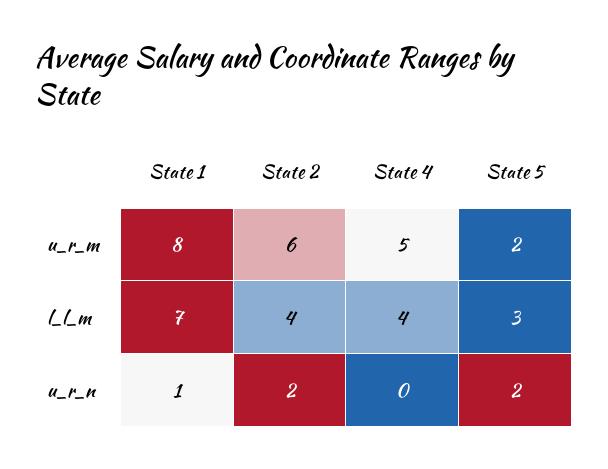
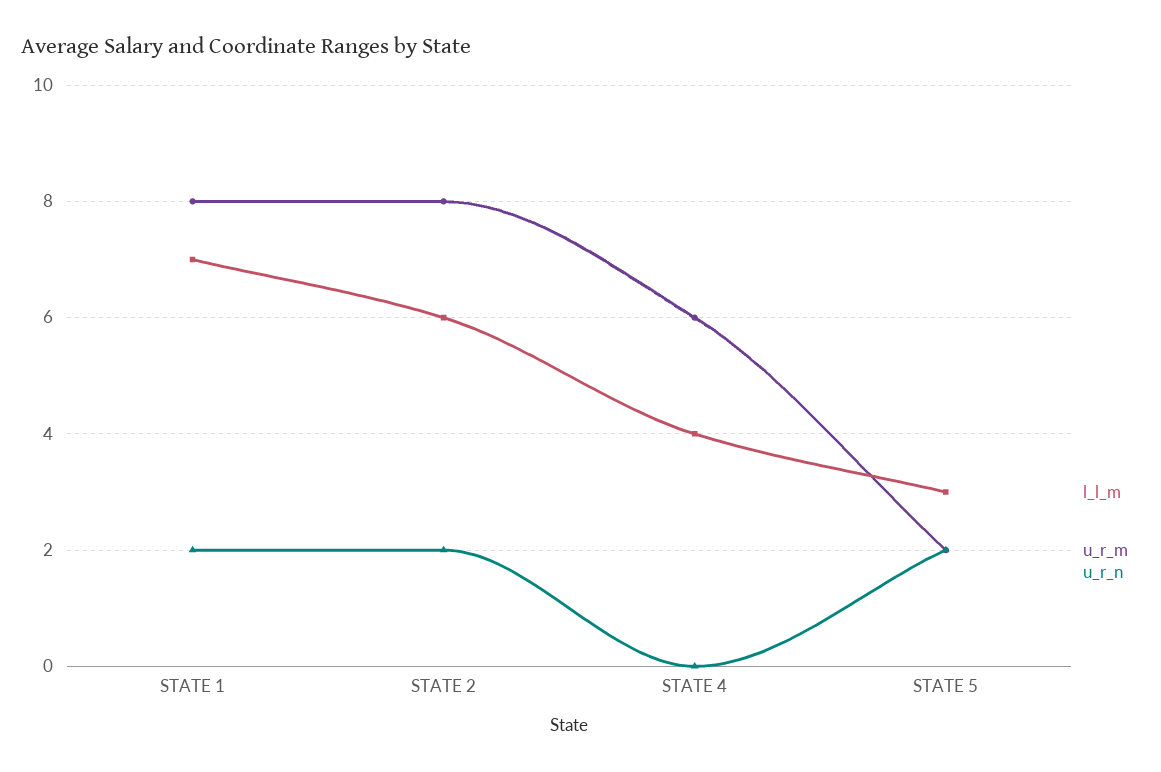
  {
    "u_r_m": {
      "State 1": 8,
-     "State 2": 6,
+     "State 2": 8,
-     "State 4": 5,
+     "State 4": 6,
      "State 5": 2
    },
    "l_l_m": {
      "State 1": 7,
-     "State 2": 4,
+     "State 2": 6,
      "State 4": 4,
      "State 5": 3
    },
    "u_r_n": {
-     "State 1": 1,
+     "State 1": 2,
      "State 2": 2,
      "State 4": 0,
      "State 5": 2
    }
  }

